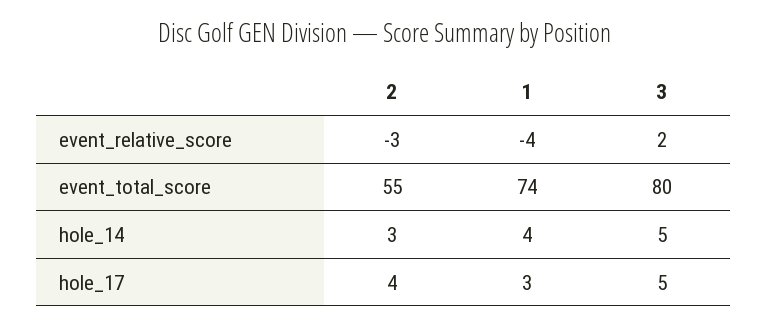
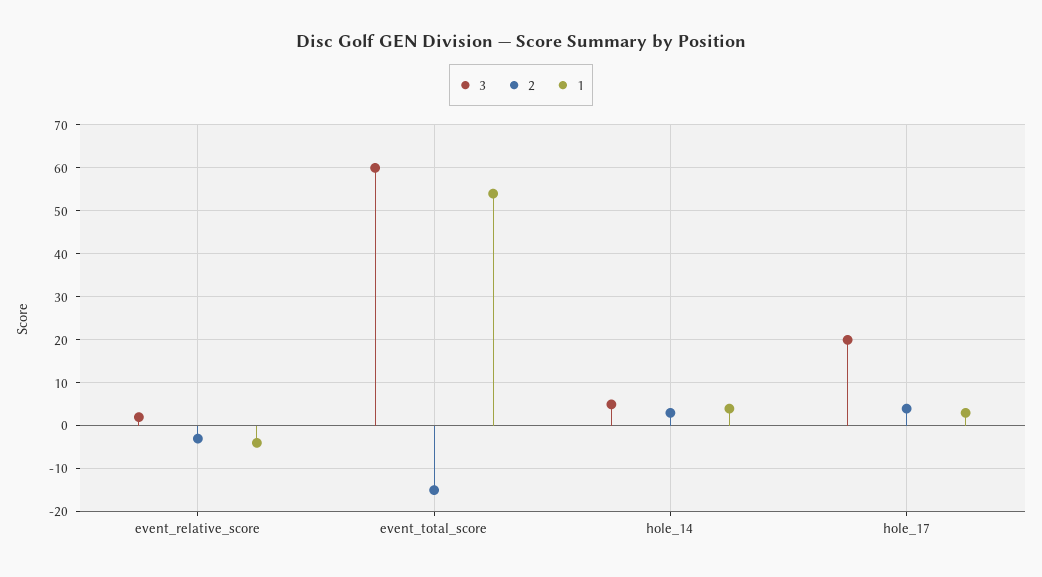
  {
    "2": {
      "event_relative_score": -3,
-     "event_total_score": 55,
+     "event_total_score": -15,
      "hole_14": 3,
      "hole_17": 4
    },
    "1": {
      "event_relative_score": -4,
-     "event_total_score": 74,
+     "event_total_score": 55,
      "hole_14": 4,
      "hole_17": 3
    },
    "3": {
      "event_relative_score": 2,
-     "event_total_score": 80,
+     "event_total_score": 60,
      "hole_14": 5,
-     "hole_17": 5
+     "hole_17": 20
    }
  }

